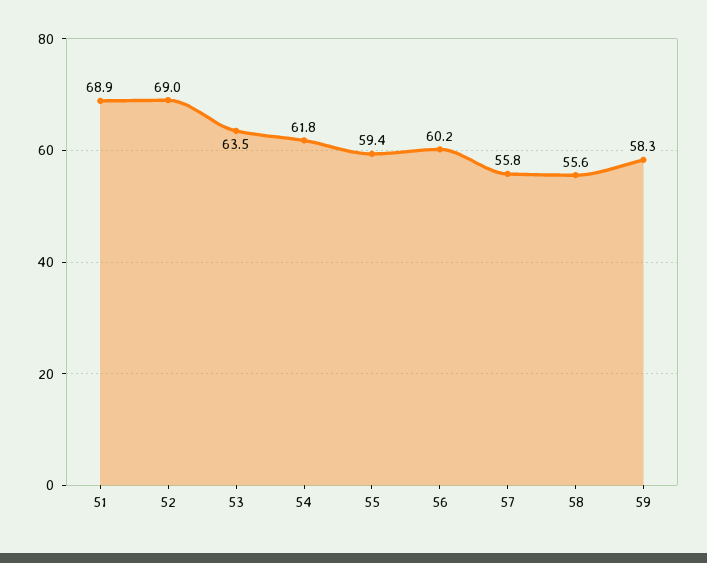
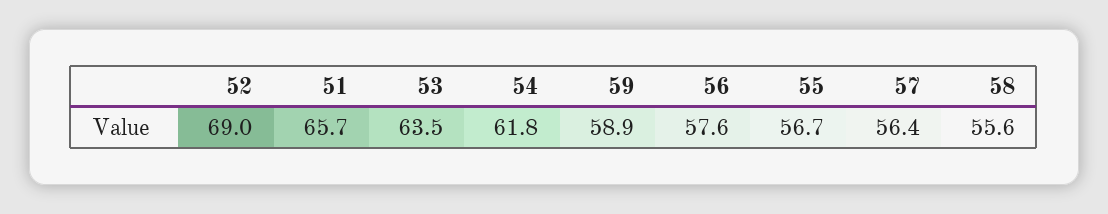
  {
-   "51": 68.9,
+   "51": 65.7,
    "52": 69,
    "53": 63.5,
    "54": 61.8,
-   "55": 59.4,
+   "55": 56.7,
-   "56": 60.2,
+   "56": 57.6,
-   "57": 55.8,
+   "57": 56.4,
    "58": 55.6,
-   "59": 58.3
+   "59": 58.9
  }

